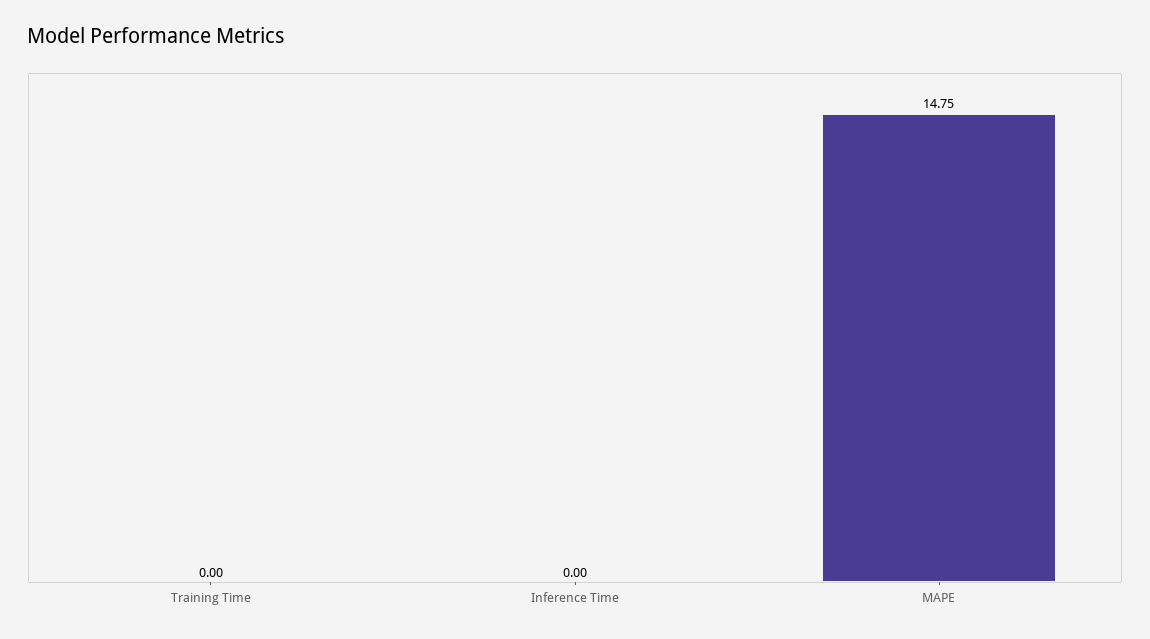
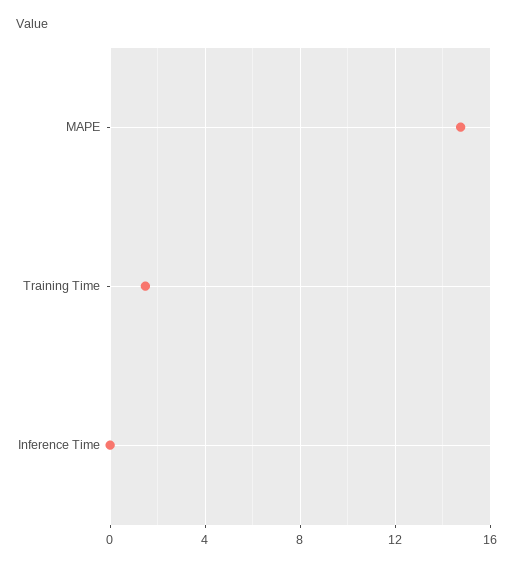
  {
-   "Training Time": 0,
+   "Training Time": 1.5,
    "Inference Time": 0,
    "MAPE": 14.75
  }

